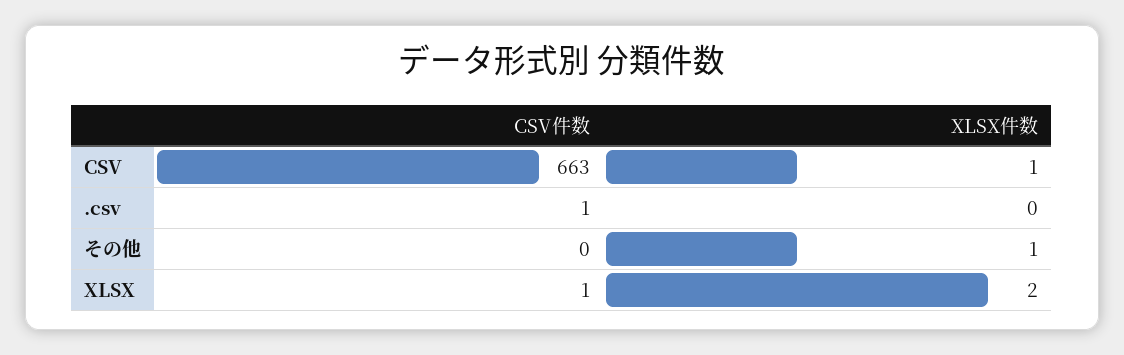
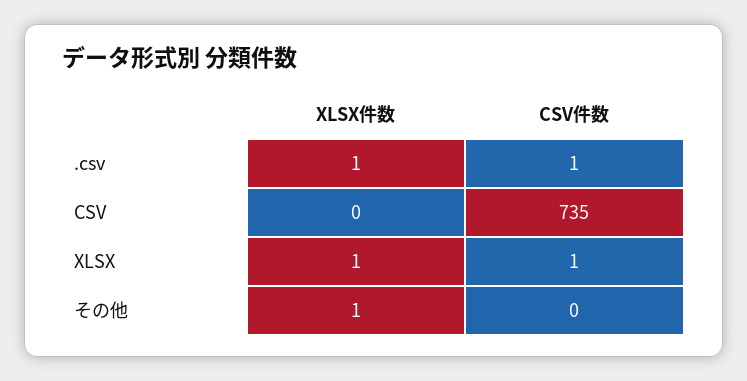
  {
    "CSV件数": {
-     "CSV": 663,
+     "CSV": 735,
      ".csv": 1,
      "その他": 0,
      "XLSX": 1
    },
    "XLSX件数": {
-     "CSV": 1,
+     "CSV": 0,
-     ".csv": 0,
+     ".csv": 1,
      "その他": 1,
-     "XLSX": 2
+     "XLSX": 1
    }
  }

